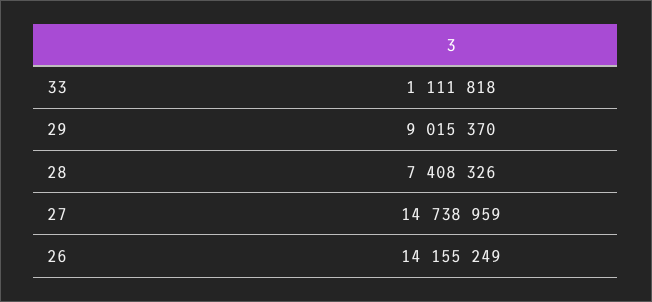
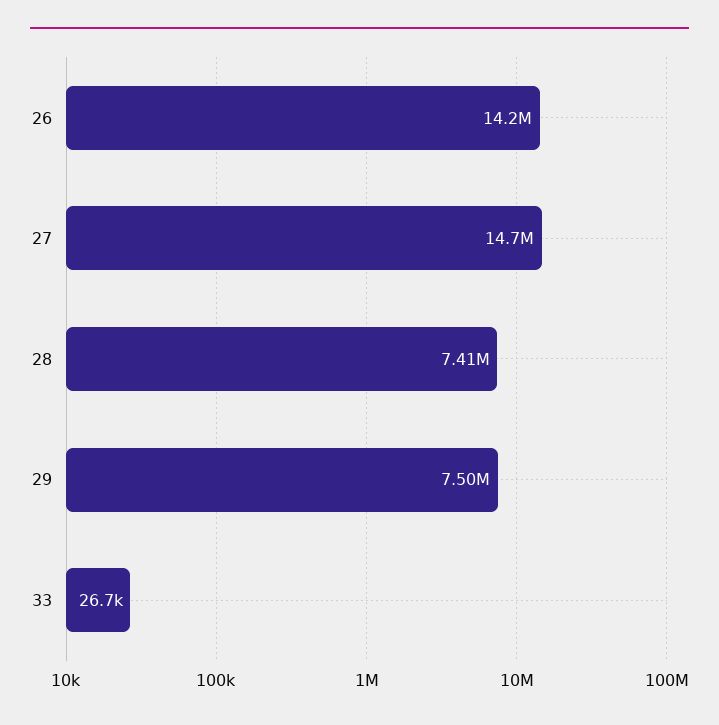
  {
-   "33": 1111818,
+   "33": 26700,
-   "29": 9015370,
+   "29": 7500000,
    "28": 7408326,
    "27": 14738959,
    "26": 14155249
  }

